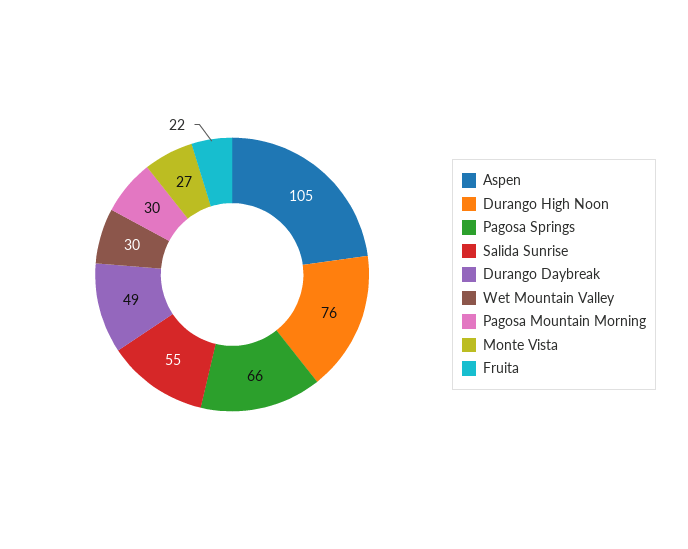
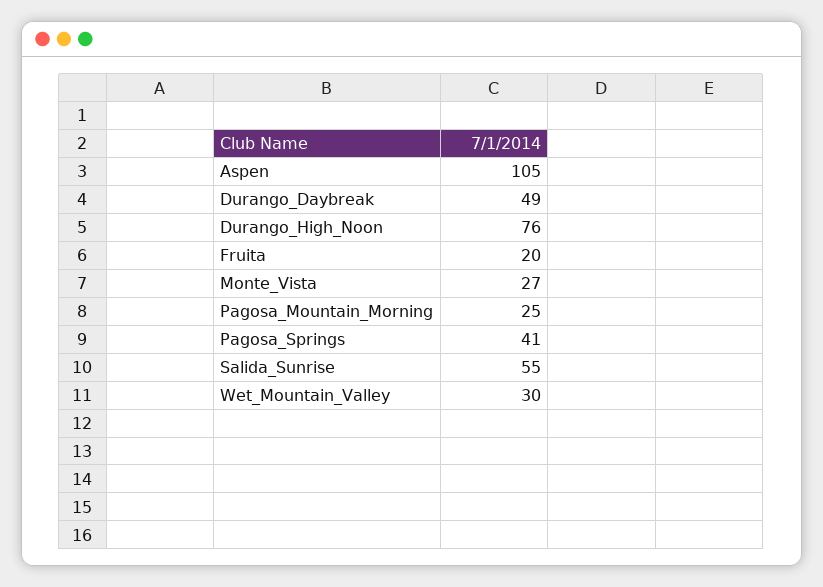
  {
    "Aspen": 105,
    "Durango High Noon": 76,
-   "Pagosa Springs": 66,
+   "Pagosa Springs": 41,
    "Salida Sunrise": 55,
    "Durango Daybreak": 49,
    "Wet Mountain Valley": 30,
-   "Pagosa Mountain Morning": 30,
+   "Pagosa Mountain Morning": 25,
    "Monte Vista": 27,
-   "Fruita": 22
+   "Fruita": 20
  }

